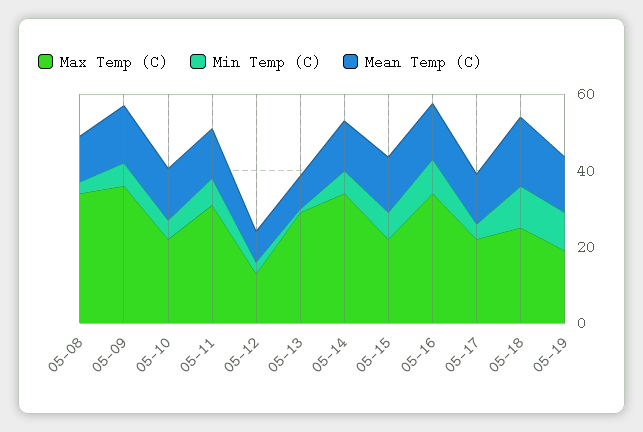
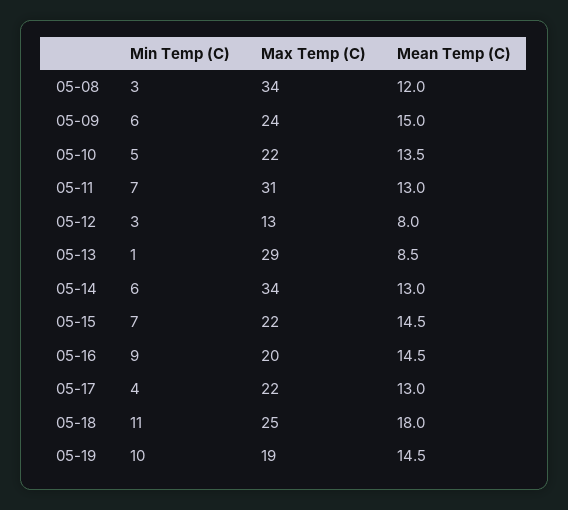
  {
    "Max Temp (C)": {
      "05-08": 34,
-     "05-09": 35,
+     "05-09": 24,
      "05-10": 22,
      "05-11": 31,
      "05-12": 13,
      "05-13": 29,
      "05-14": 34,
      "05-15": 22,
-     "05-16": 35,
+     "05-16": 20,
      "05-17": 22,
      "05-18": 25,
      "05-19": 19
    },
    "Min Temp (C)": {
      "05-08": 3,
      "05-09": 6,
      "05-10": 5,
      "05-11": 7,
      "05-12": 3,
      "05-13": 1,
      "05-14": 6,
      "05-15": 7,
      "05-16": 9,
      "05-17": 4,
      "05-18": 11,
      "05-19": 10
    },
    "Mean Temp (C)": {
      "05-08": 12,
      "05-09": 15,
      "05-10": 13.5,
      "05-11": 13,
      "05-12": 8,
      "05-13": 8.5,
      "05-14": 13,
      "05-15": 14.5,
      "05-16": 14.5,
      "05-17": 13,
      "05-18": 18,
      "05-19": 14.5
    }
  }

